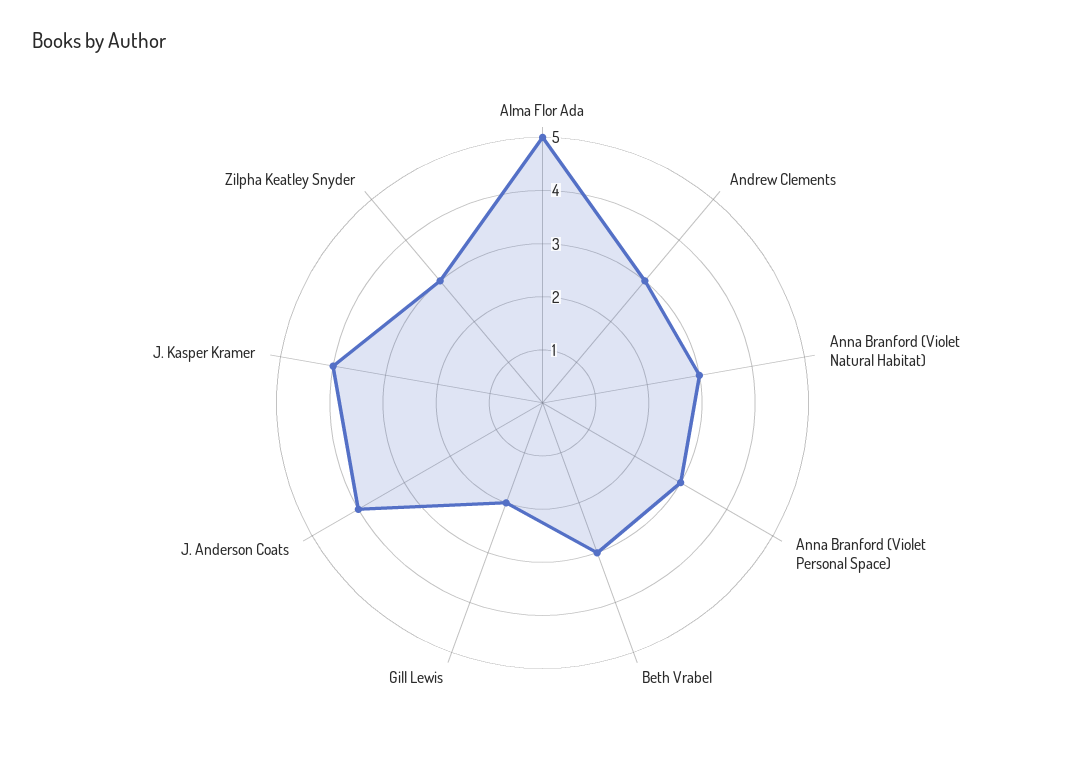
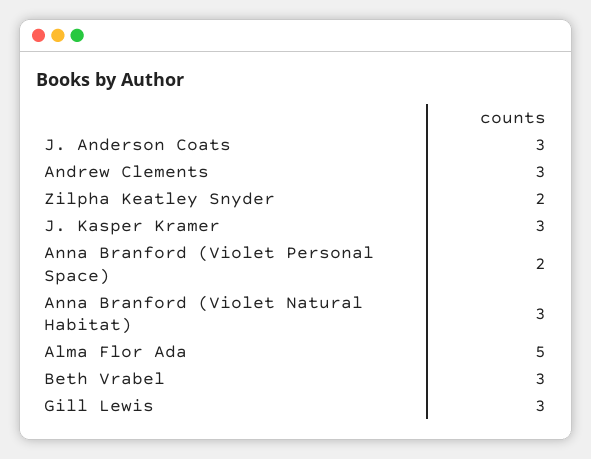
  {
    "Alma Flor Ada": 5,
    "Andrew Clements": 3,
    "Anna Branford (Violet Natural Habitat)": 3,
-   "Anna Branford (Violet Personal Space)": 3,
+   "Anna Branford (Violet Personal Space)": 2,
    "Beth Vrabel": 3,
-   "Gill Lewis": 2,
+   "Gill Lewis": 3,
-   "J. Anderson Coats": 4,
+   "J. Anderson Coats": 3,
-   "J. Kasper Kramer": 4,
+   "J. Kasper Kramer": 3,
-   "Zilpha Keatley Snyder": 3
+   "Zilpha Keatley Snyder": 2
  }

